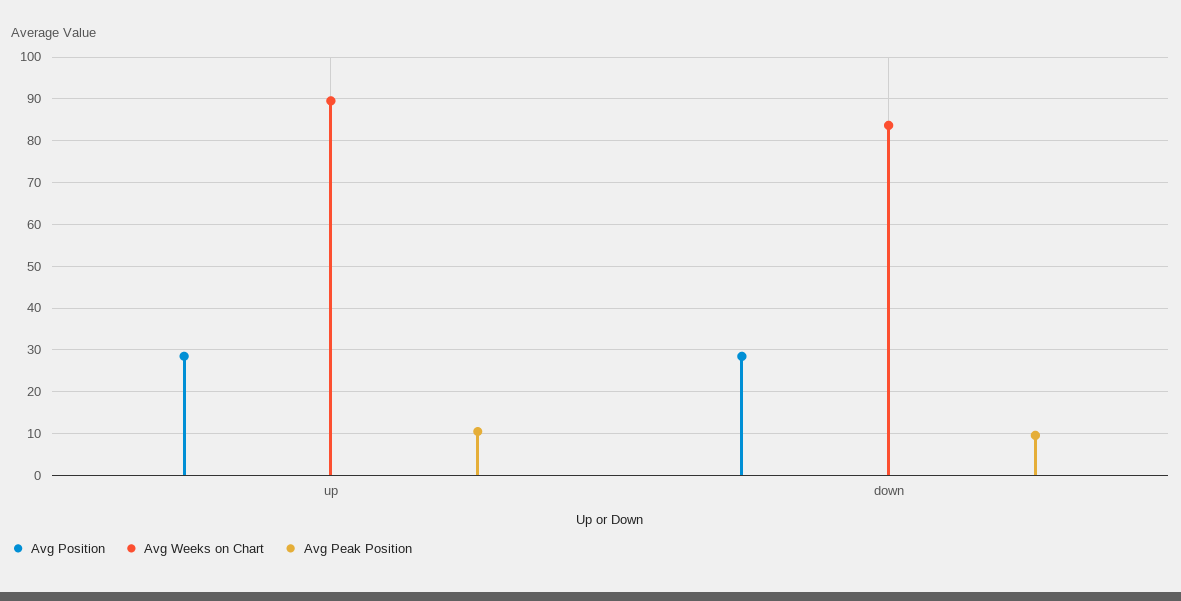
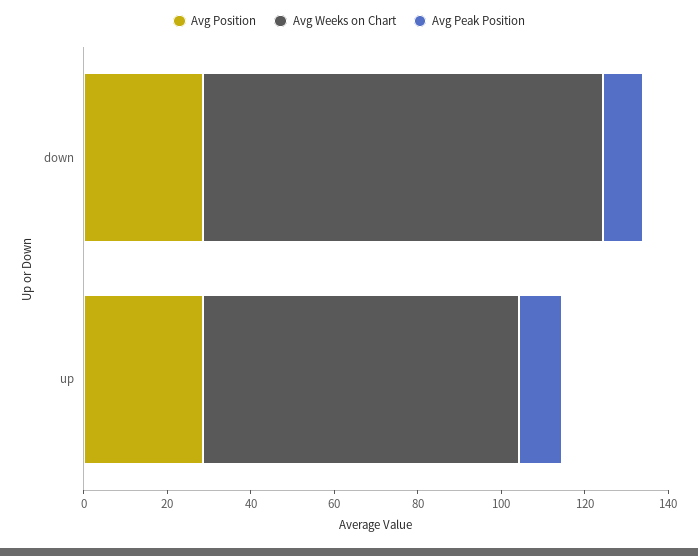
  {
    "Avg Position": {
      "up": 28,
      "down": 28
    },
    "Avg Weeks on Chart": {
-     "up": 90,
+     "up": 75,
-     "down": 84
+     "down": 95
    },
    "Avg Peak Position": {
      "up": 10,
      "down": 10
    }
  }

